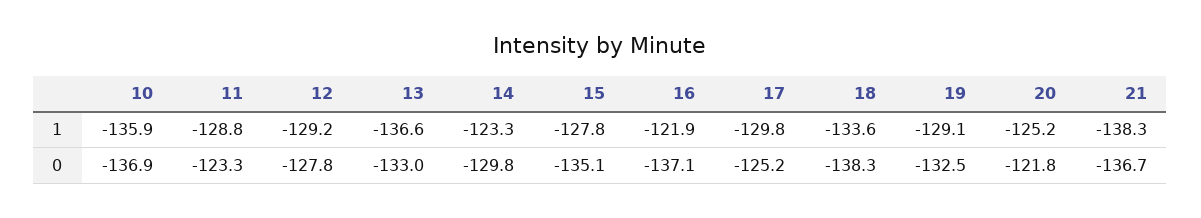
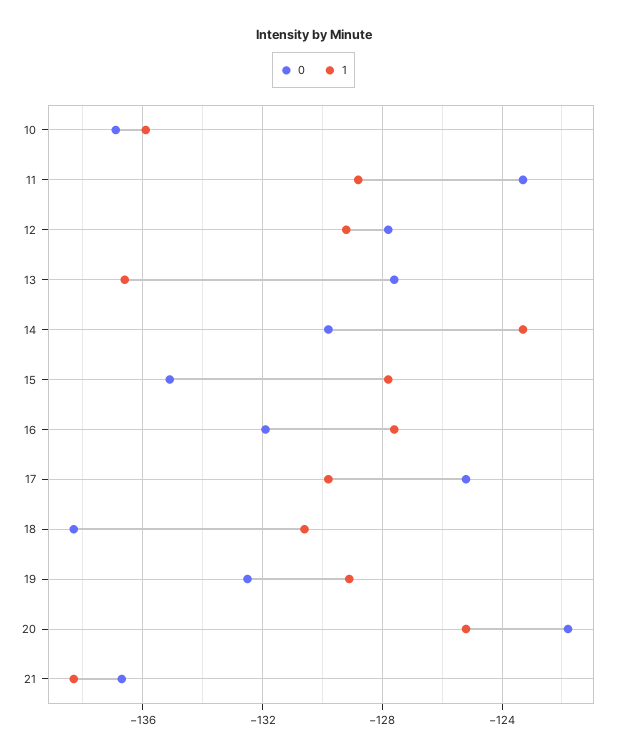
  {
    "1": {
      "10": -135.9,
      "11": -128.8,
      "12": -129.2,
      "13": -136.6,
      "14": -123.3,
      "15": -127.8,
-     "16": -121.9,
+     "16": -127.5,
      "17": -129.8,
-     "18": -133.6,
+     "18": -130.5,
      "19": -129.1,
      "20": -125.2,
      "21": -138.3
    },
    "0": {
      "10": -136.9,
      "11": -123.3,
      "12": -127.8,
-     "13": -133,
+     "13": -127.5,
      "14": -129.8,
      "15": -135.1,
-     "16": -137.1,
+     "16": -132,
      "17": -125.2,
      "18": -138.3,
      "19": -132.5,
      "20": -121.8,
      "21": -136.7
    }
  }

